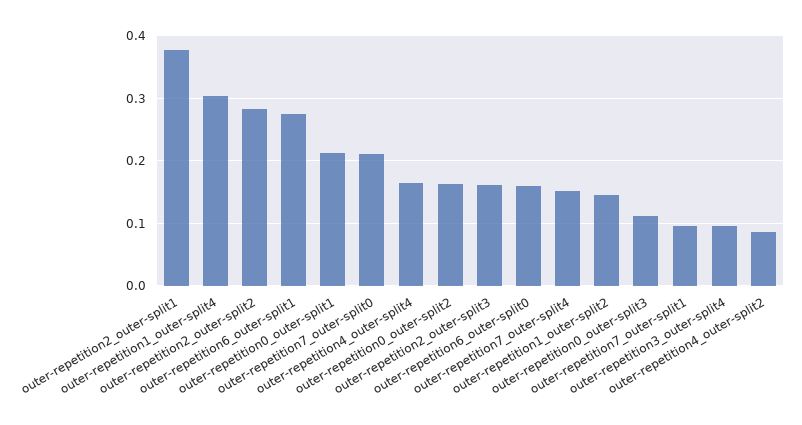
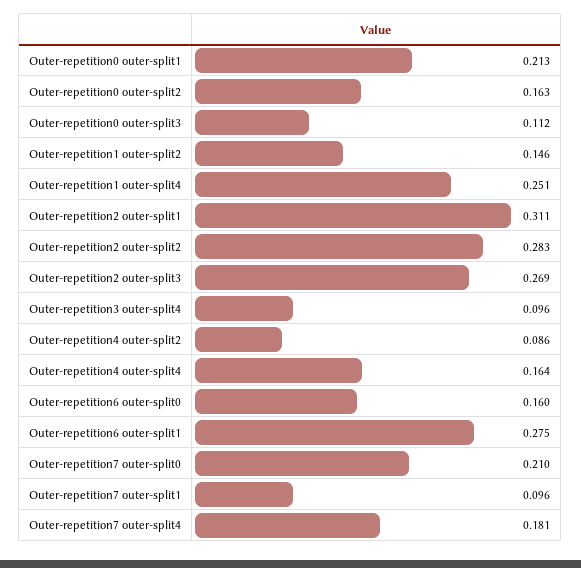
  {
-   "outer-repetition2_outer-split1": 0.38,
+   "outer-repetition2_outer-split1": 0.311,
-   "outer-repetition1_outer-split4": 0.3,
+   "outer-repetition1_outer-split4": 0.251,
    "outer-repetition2_outer-split2": 0.283,
    "outer-repetition6_outer-split1": 0.275,
    "outer-repetition0_outer-split1": 0.213,
    "outer-repetition7_outer-split0": 0.21,
    "outer-repetition4_outer-split4": 0.164,
    "outer-repetition0_outer-split2": 0.163,
-   "outer-repetition2_outer-split3": 0.16,
+   "outer-repetition2_outer-split3": 0.269,
    "outer-repetition6_outer-split0": 0.16,
-   "outer-repetition7_outer-split4": 0.15,
+   "outer-repetition7_outer-split4": 0.181,
    "outer-repetition1_outer-split2": 0.146,
    "outer-repetition0_outer-split3": 0.112,
    "outer-repetition7_outer-split1": 0.096,
    "outer-repetition3_outer-split4": 0.096,
    "outer-repetition4_outer-split2": 0.086
  }

